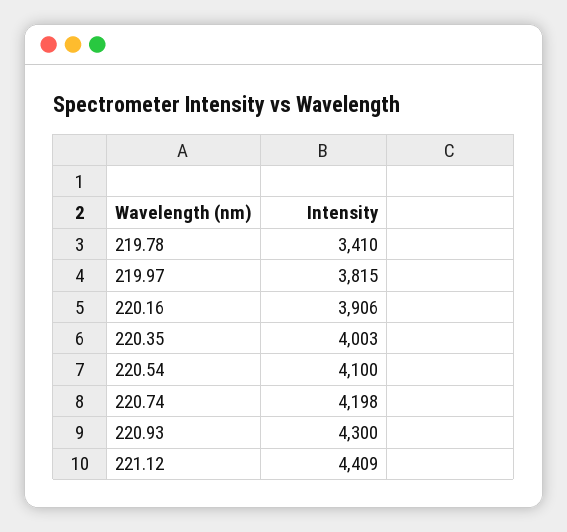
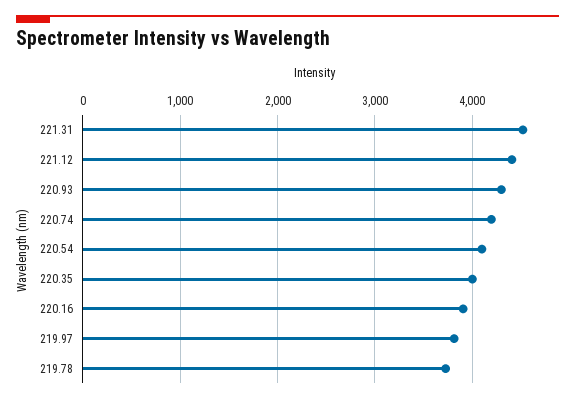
  {
-   "219.78": 3410,
+   "219.78": 3700,
    "219.97": 3815,
    "220.16": 3906,
    "220.35": 4003,
    "220.54": 4100,
    "220.74": 4198,
    "220.93": 4300,
-   "221.12": 4409
+   "221.12": 4409,
+   "221.31": 4500
  }

